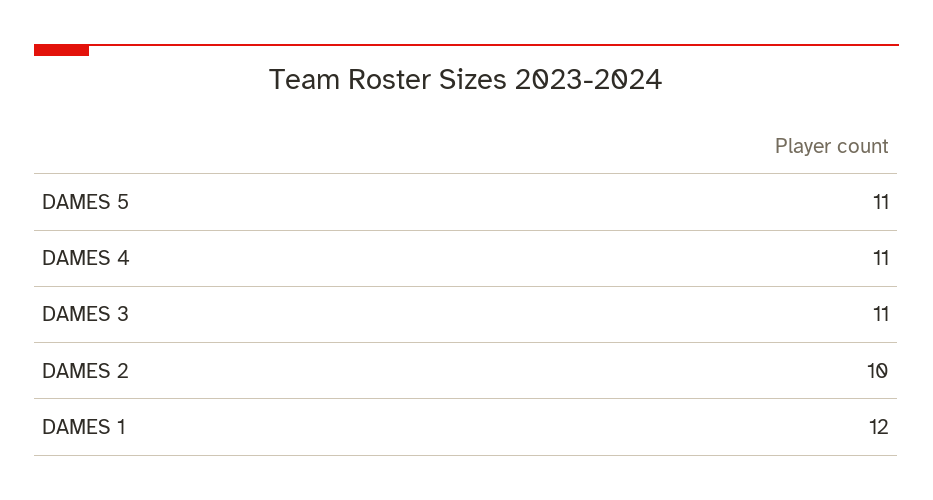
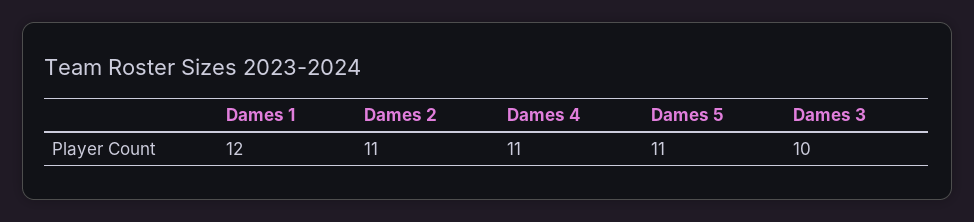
  {
    "DAMES 5": 11,
    "DAMES 4": 11,
-   "DAMES 3": 11,
+   "DAMES 3": 10,
-   "DAMES 2": 10,
+   "DAMES 2": 11,
    "DAMES 1": 12
  }

